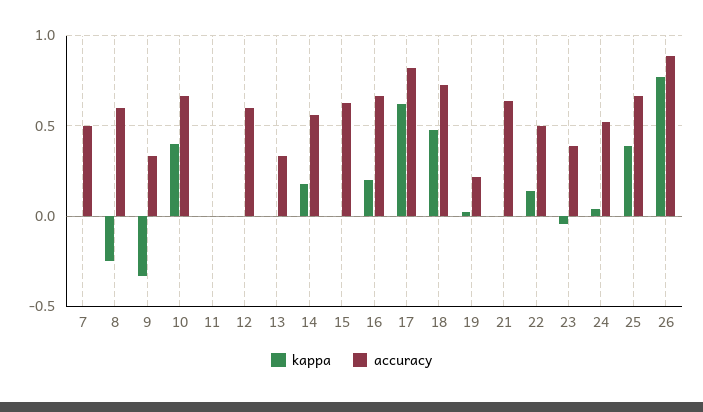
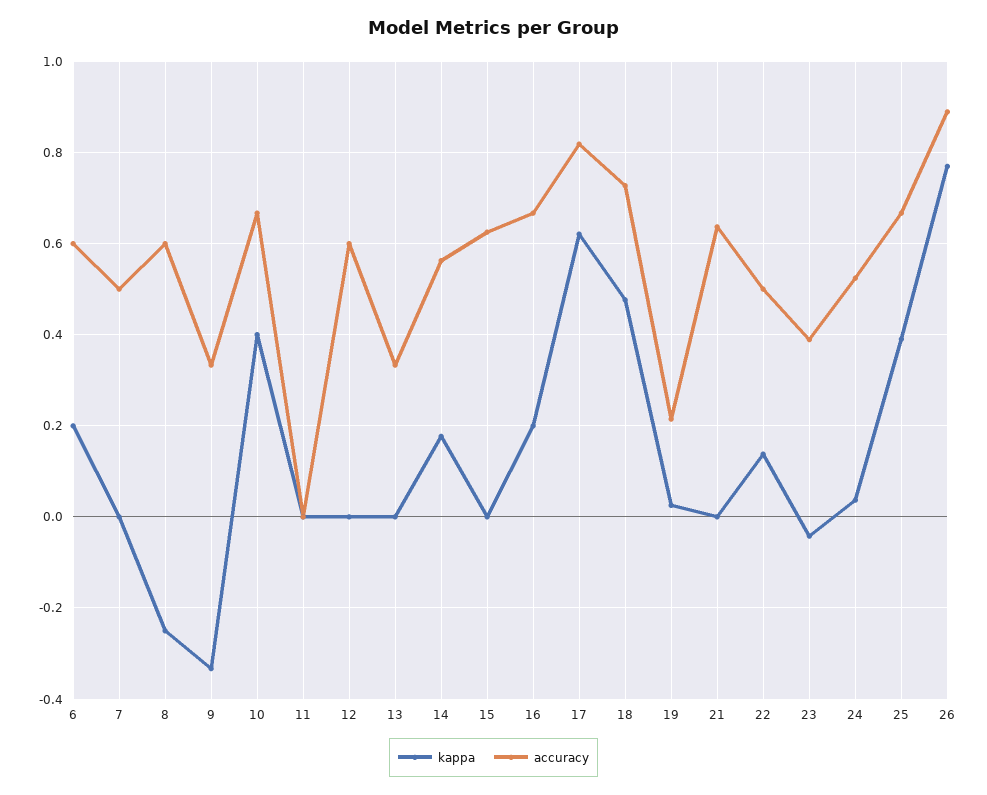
  {
    "kappa": {
      "7": 0,
      "8": -0.26,
      "9": -0.34,
      "10": 0.4,
      "11": 0,
      "12": 0,
      "13": 0,
      "14": 0.18,
      "15": 0,
      "16": 0.2,
      "17": 0.62,
      "18": 0.48,
      "19": 0.02,
      "21": 0,
      "22": 0.14,
      "23": -0.04,
      "24": 0.04,
      "25": 0.4,
-     "26": 0.76
+     "26": 0.76,
+     "6": 0.2
    },
    "accuracy": {
      "7": 0.5,
      "8": 0.6,
      "9": 0.34,
      "10": 0.66,
      "11": 0,
      "12": 0.6,
      "13": 0.34,
      "14": 0.56,
      "15": 0.62,
      "16": 0.66,
      "17": 0.82,
      "18": 0.72,
      "19": 0.22,
      "21": 0.64,
      "22": 0.5,
      "23": 0.38,
      "24": 0.52,
      "25": 0.66,
-     "26": 0.88
+     "26": 0.88,
+     "6": 0.6
    }
  }

